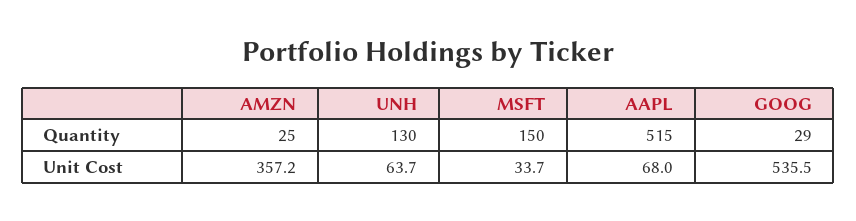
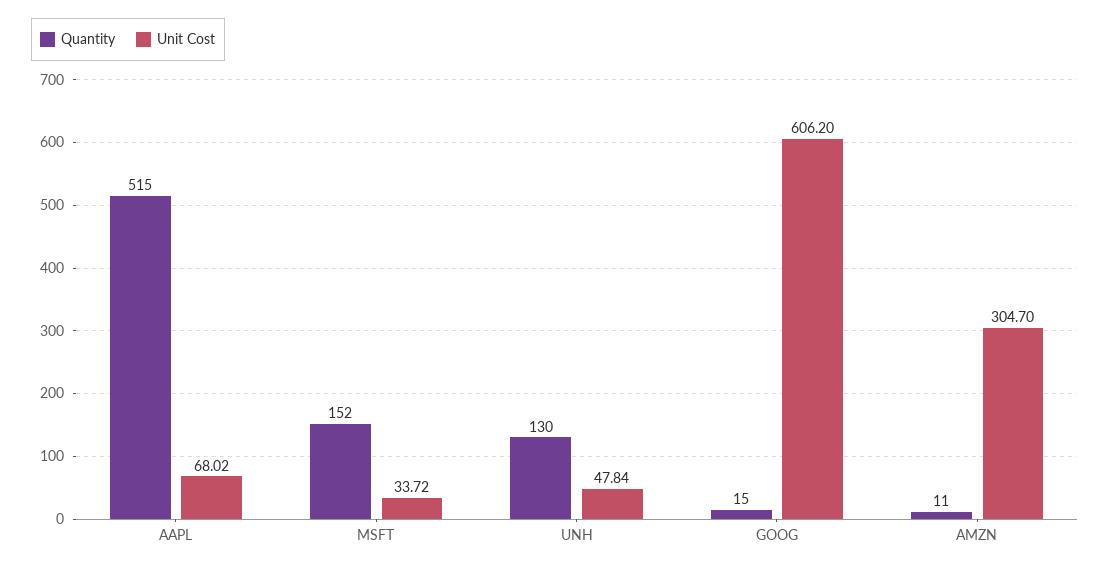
  {
    "Quantity": {
-     "AMZN": 25,
+     "AMZN": 11,
      "UNH": 130,
-     "MSFT": 150,
+     "MSFT": 152,
      "AAPL": 515,
-     "GOOG": 29
+     "GOOG": 15
    },
    "Unit Cost": {
-     "AMZN": 357.2,
+     "AMZN": 304.7,
-     "UNH": 63.7,
+     "UNH": 47.84,
      "MSFT": 33.72,
      "AAPL": 68.02,
-     "GOOG": 535.5
+     "GOOG": 606.2
    }
  }

